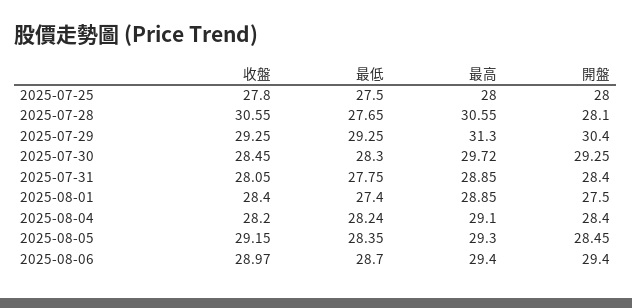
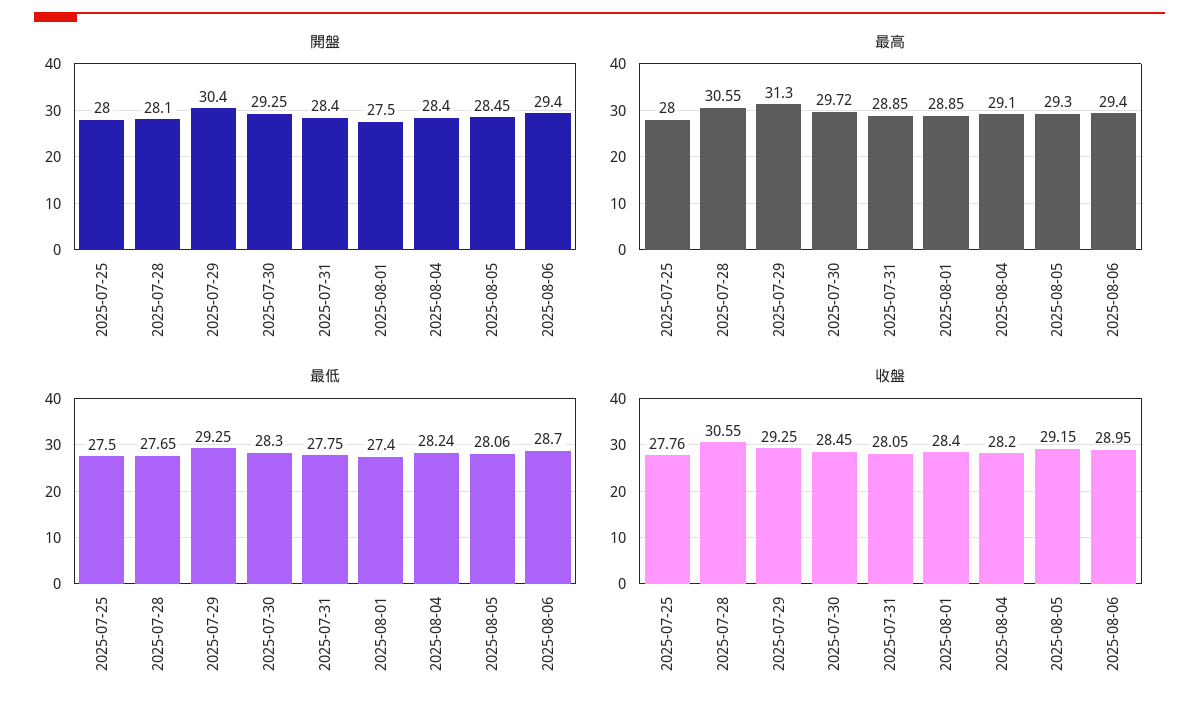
  {
    "收盤": {
-     "2025-07-25": 27.8,
+     "2025-07-25": 27.76,
      "2025-07-28": 30.55,
      "2025-07-29": 29.25,
      "2025-07-30": 28.45,
      "2025-07-31": 28.05,
      "2025-08-01": 28.4,
      "2025-08-04": 28.2,
      "2025-08-05": 29.15,
-     "2025-08-06": 28.97
+     "2025-08-06": 28.95
    },
    "最低": {
      "2025-07-25": 27.5,
      "2025-07-28": 27.65,
      "2025-07-29": 29.25,
      "2025-07-30": 28.3,
      "2025-07-31": 27.75,
      "2025-08-01": 27.4,
      "2025-08-04": 28.24,
-     "2025-08-05": 28.35,
+     "2025-08-05": 28.06,
      "2025-08-06": 28.7
    },
    "最高": {
      "2025-07-25": 28,
      "2025-07-28": 30.55,
      "2025-07-29": 31.3,
      "2025-07-30": 29.72,
      "2025-07-31": 28.85,
      "2025-08-01": 28.85,
      "2025-08-04": 29.1,
      "2025-08-05": 29.3,
      "2025-08-06": 29.4
    },
    "開盤": {
      "2025-07-25": 28,
      "2025-07-28": 28.1,
      "2025-07-29": 30.4,
      "2025-07-30": 29.25,
      "2025-07-31": 28.4,
      "2025-08-01": 27.5,
      "2025-08-04": 28.4,
      "2025-08-05": 28.45,
      "2025-08-06": 29.4
    }
  }

